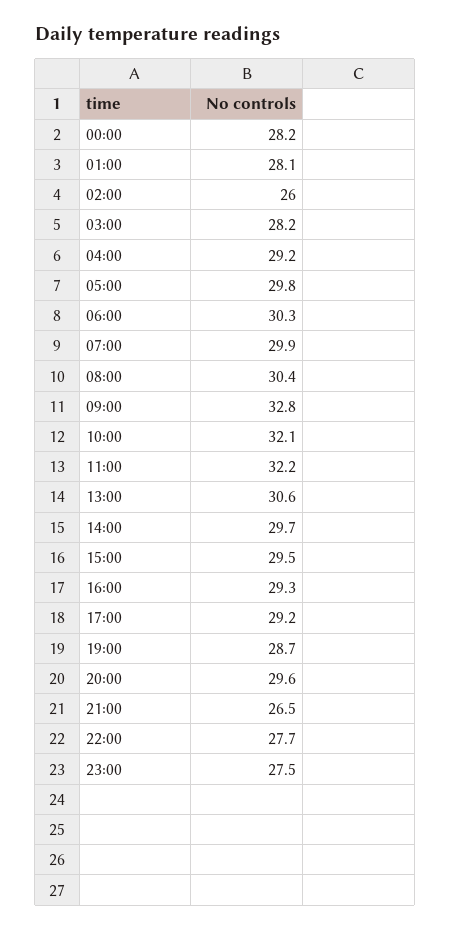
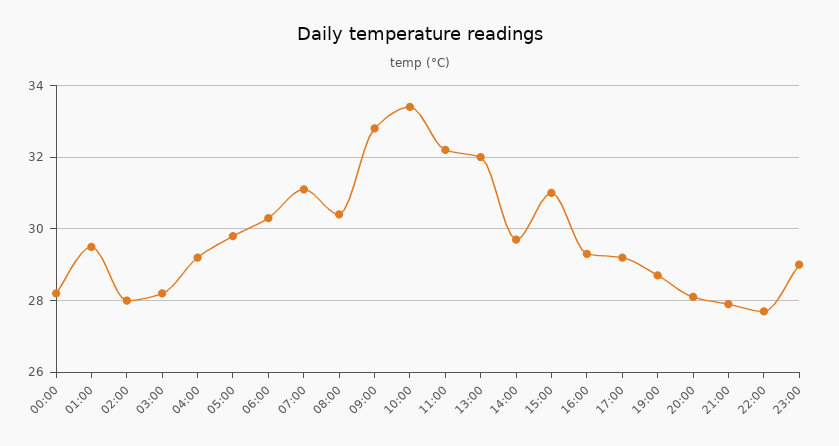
  {
    "00:00": 28.2,
-   "01:00": 28.1,
+   "01:00": 29.5,
-   "02:00": 26,
+   "02:00": 28,
    "03:00": 28.2,
    "04:00": 29.2,
    "05:00": 29.8,
    "06:00": 30.3,
-   "07:00": 29.9,
+   "07:00": 31,
    "08:00": 30.4,
    "09:00": 32.8,
-   "10:00": 32.1,
+   "10:00": 33.5,
    "11:00": 32.2,
-   "13:00": 30.6,
+   "13:00": 32,
    "14:00": 29.7,
-   "15:00": 29.5,
+   "15:00": 31,
    "16:00": 29.3,
    "17:00": 29.2,
    "19:00": 28.7,
-   "20:00": 29.6,
+   "20:00": 28,
-   "21:00": 26.5,
+   "21:00": 28,
    "22:00": 27.7,
-   "23:00": 27.5
+   "23:00": 29
  }

